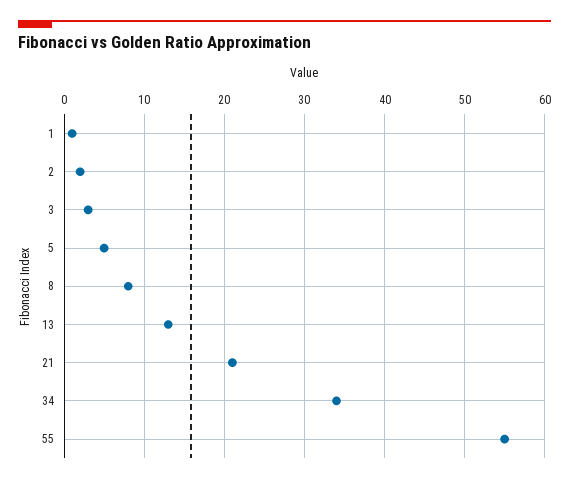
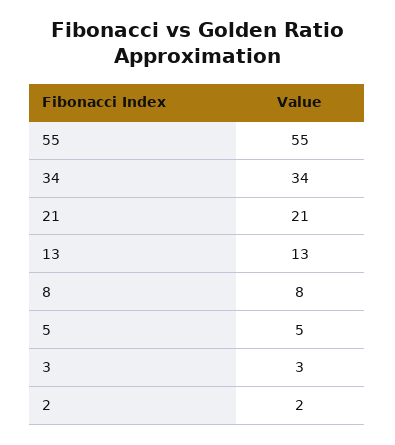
  {
-   "1": 1,
    "2": 2,
    "3": 3,
    "5": 5,
    "8": 8,
    "13": 13,
    "21": 21,
    "34": 34,
    "55": 55
  }

